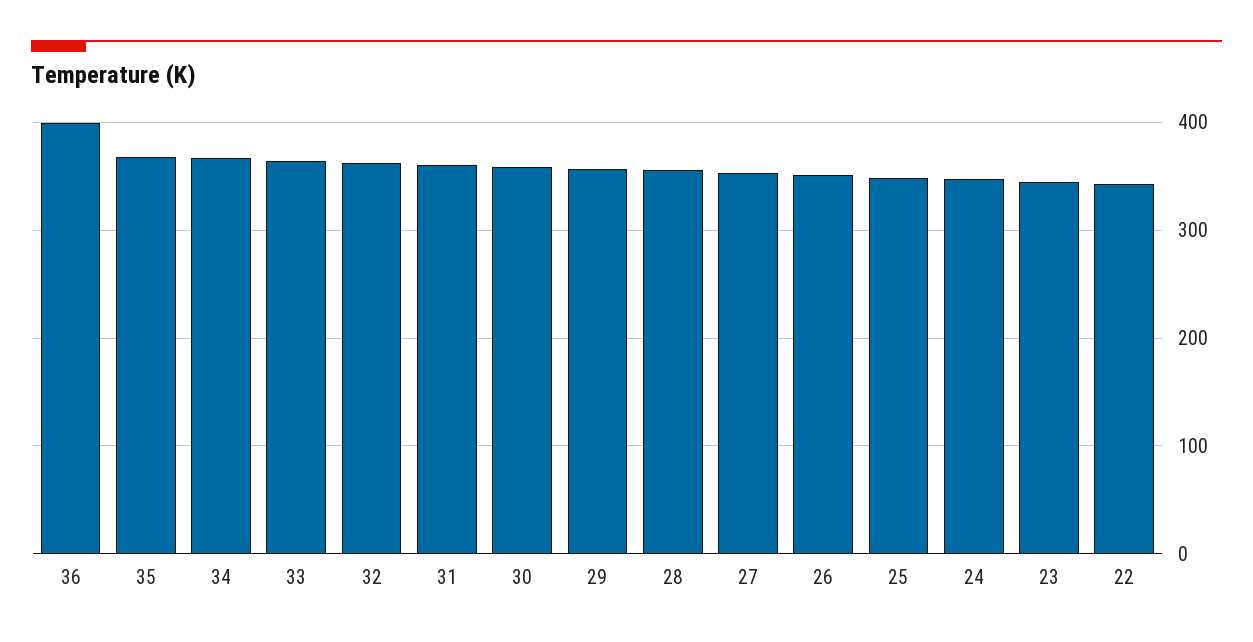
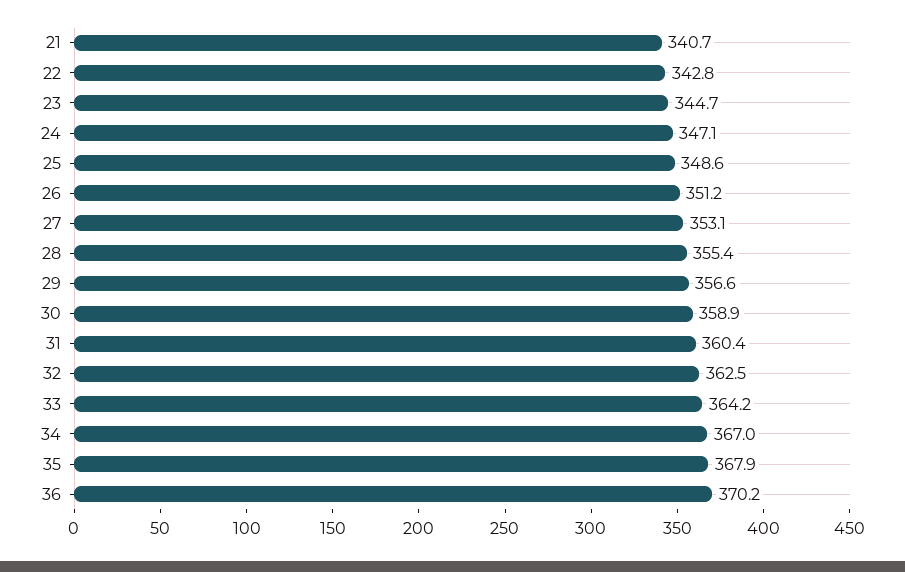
  {
-   "36": 400,
+   "36": 370.2,
    "35": 367.9,
    "34": 367,
    "33": 364.2,
    "32": 362.5,
    "31": 360.4,
    "30": 358.9,
    "29": 356.6,
    "28": 355.4,
    "27": 353.1,
    "26": 351.2,
    "25": 348.6,
    "24": 347.1,
    "23": 344.7,
-   "22": 342.8
+   "22": 342.8,
+   "21": 340.7
  }

